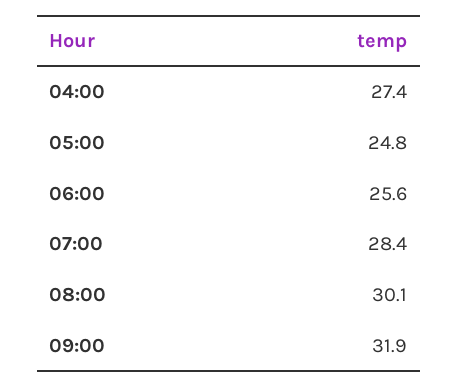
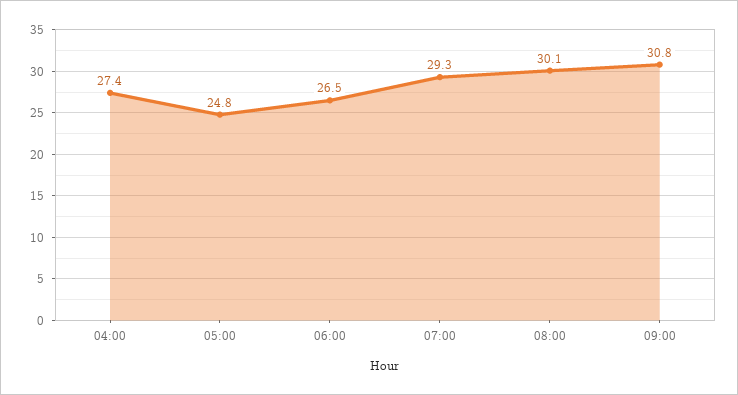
  {
    "04:00": 27.4,
    "05:00": 24.8,
-   "06:00": 25.6,
+   "06:00": 26.5,
-   "07:00": 28.4,
+   "07:00": 29.3,
    "08:00": 30.1,
-   "09:00": 31.9
+   "09:00": 30.8
  }

